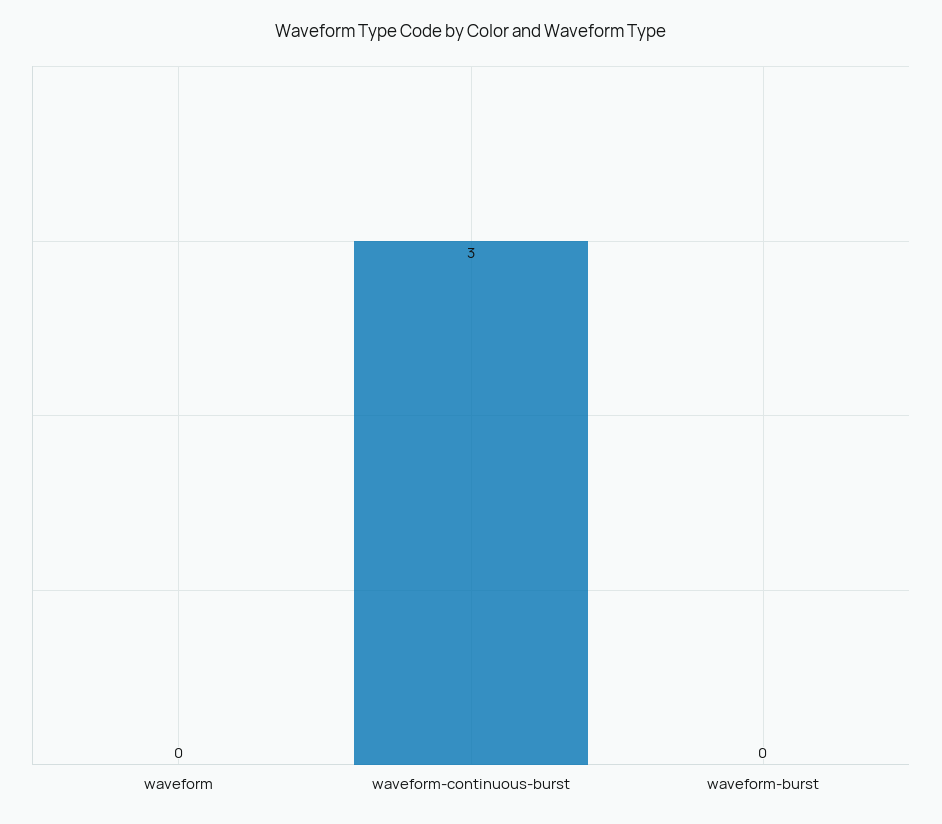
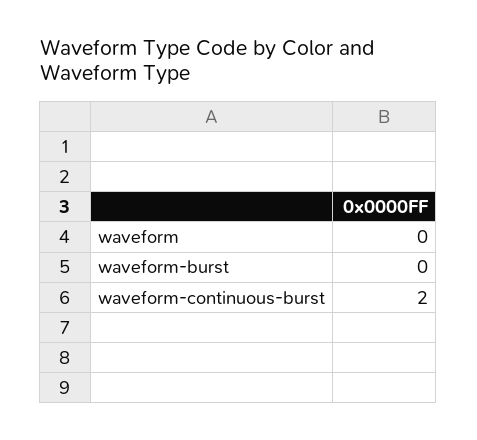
  {
    "waveform": 0,
-   "waveform-continuous-burst": 3,
+   "waveform-continuous-burst": 2,
    "waveform-burst": 0
  }

